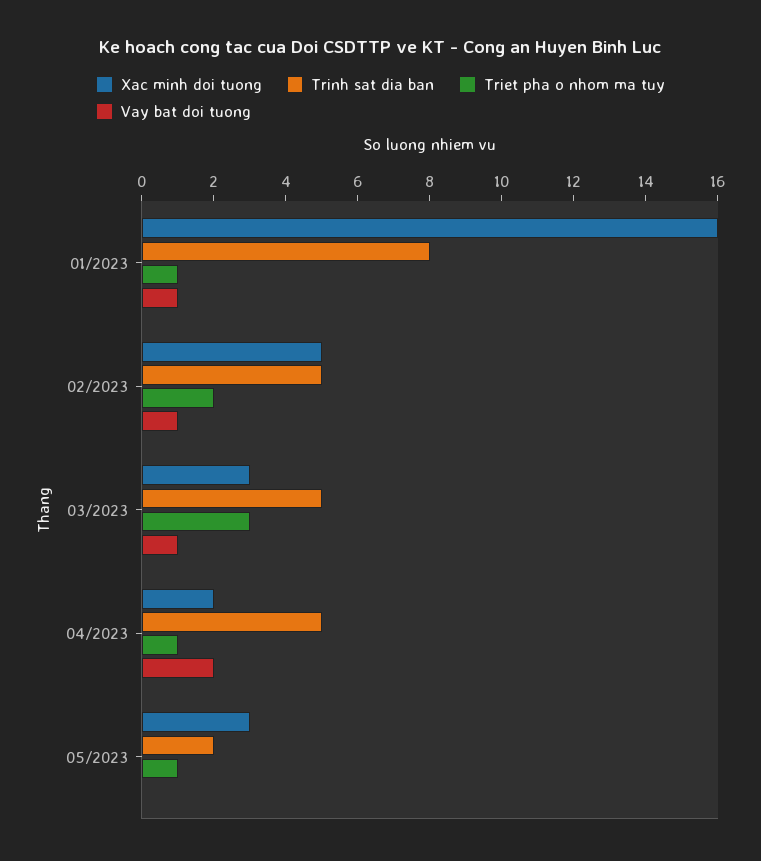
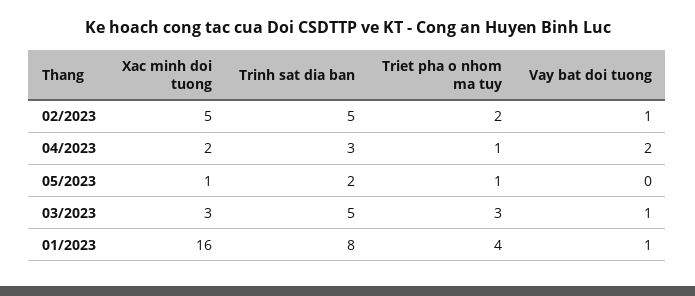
  {
    "Xac minh doi tuong": {
      "01/2023": 16,
      "02/2023": 5,
      "03/2023": 3,
      "04/2023": 2,
-     "05/2023": 3
+     "05/2023": 1
    },
    "Trinh sat dia ban": {
      "01/2023": 8,
      "02/2023": 5,
      "03/2023": 5,
-     "04/2023": 5,
+     "04/2023": 3,
      "05/2023": 2
    },
    "Triet pha o nhom ma tuy": {
-     "01/2023": 1,
+     "01/2023": 4,
      "02/2023": 2,
      "03/2023": 3,
      "04/2023": 1,
      "05/2023": 1
    },
    "Vay bat doi tuong": {
      "01/2023": 1,
      "02/2023": 1,
      "03/2023": 1,
      "04/2023": 2,
      "05/2023": 0
    }
  }

